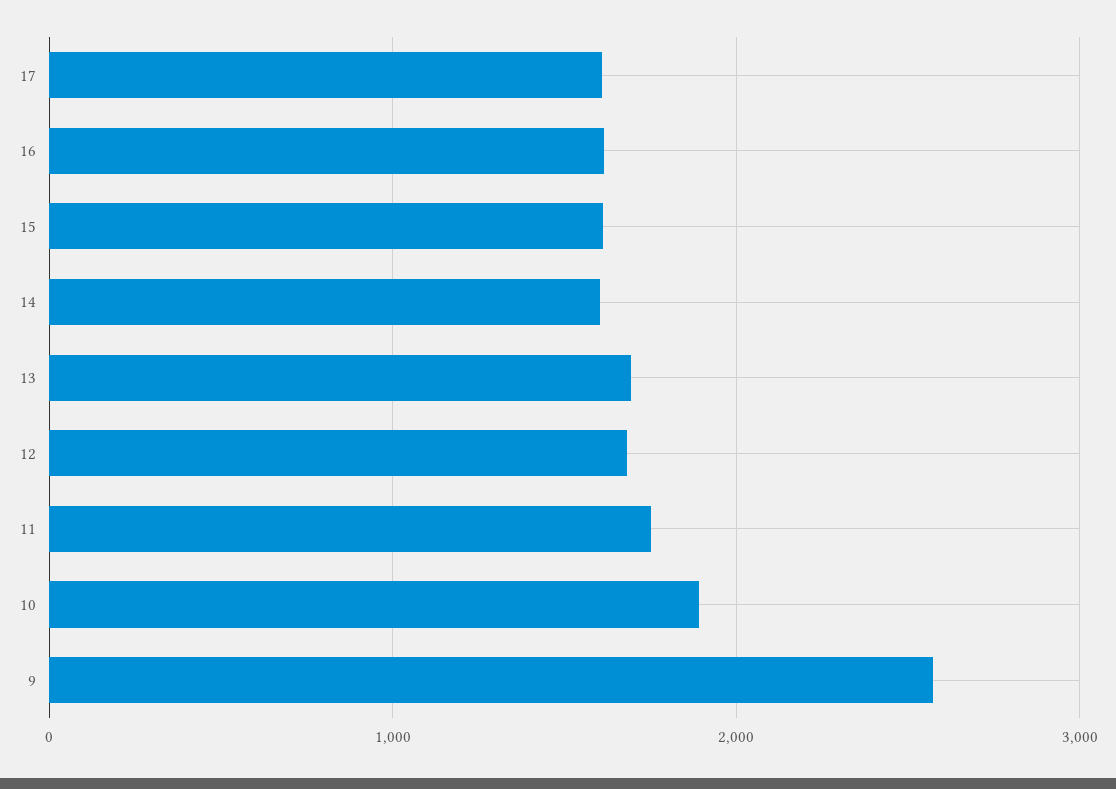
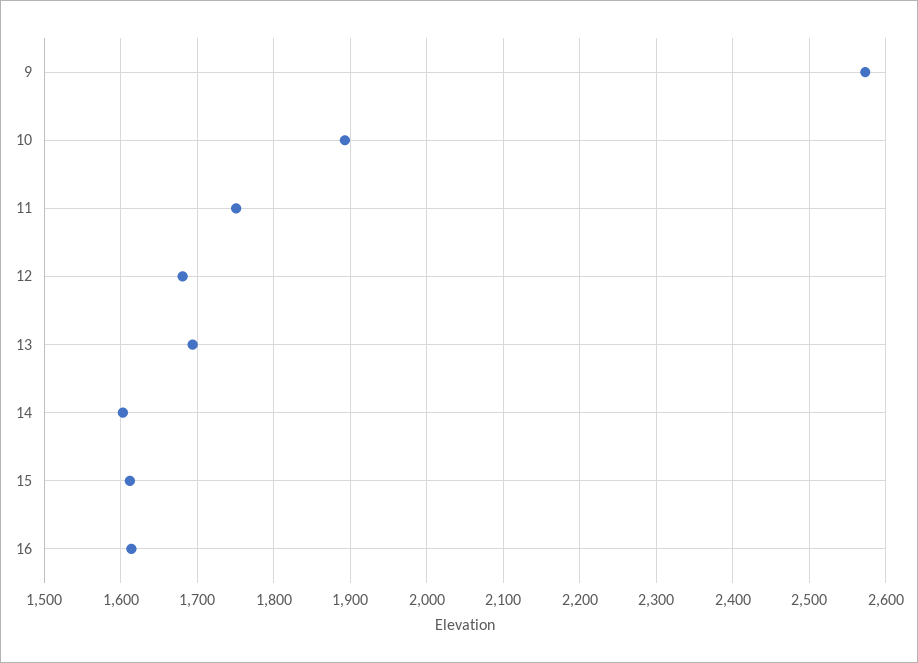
  {
-   "17": 1600,
    "16": 1610,
    "15": 1610,
    "14": 1600,
    "13": 1690,
    "12": 1680,
    "11": 1750,
    "10": 1890,
    "9": 2570
  }

